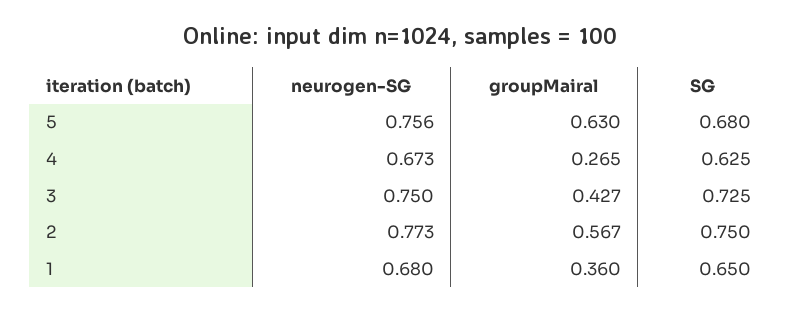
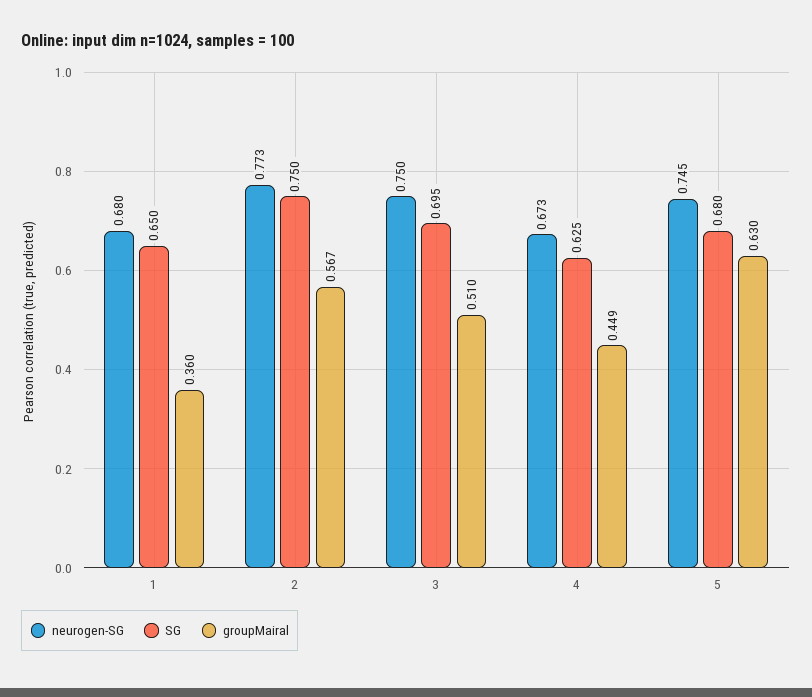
  {
    "neurogen-SG": {
-     "5": 0.756,
+     "5": 0.745,
      "4": 0.673,
      "3": 0.75,
      "2": 0.773,
      "1": 0.68
    },
    "groupMairal": {
      "5": 0.63,
-     "4": 0.265,
+     "4": 0.449,
-     "3": 0.427,
+     "3": 0.51,
      "2": 0.567,
      "1": 0.36
    },
    "SG": {
      "5": 0.68,
      "4": 0.625,
-     "3": 0.725,
+     "3": 0.695,
      "2": 0.75,
      "1": 0.65
    }
  }

